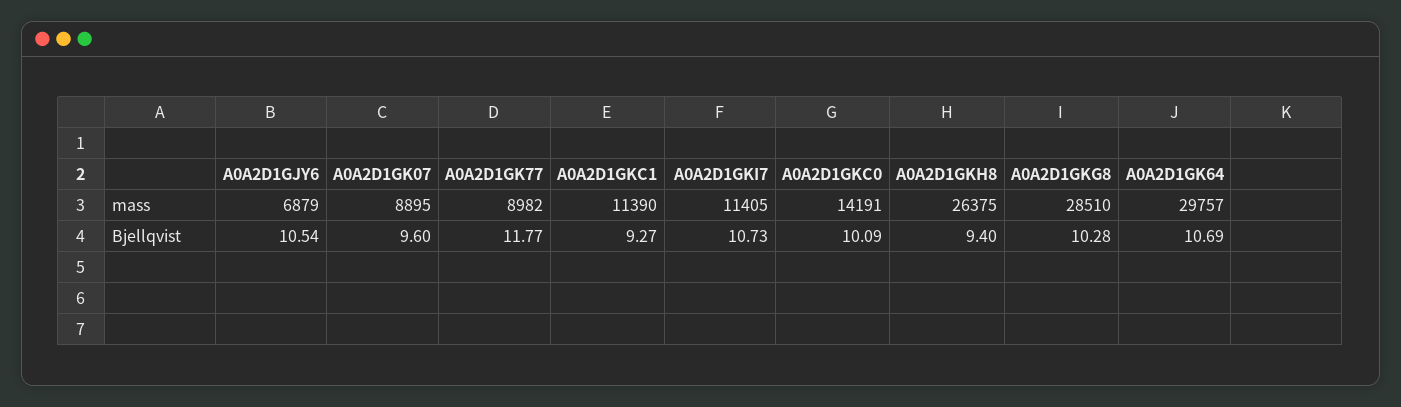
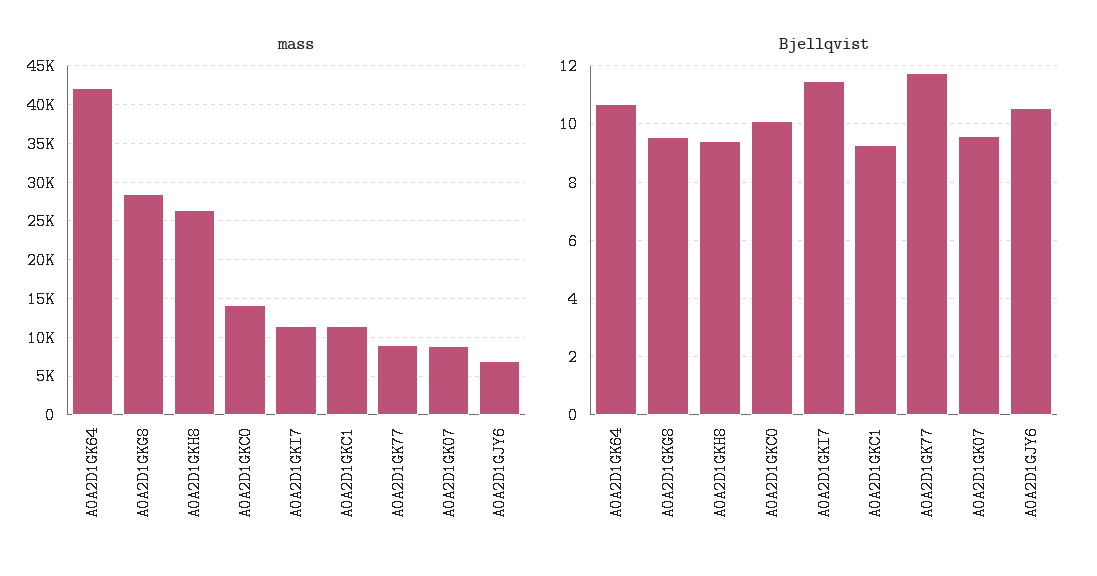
  {
    "mass": {
      "A0A2D1GJY6": 6879,
      "A0A2D1GK07": 8895,
      "A0A2D1GK77": 8982,
      "A0A2D1GKC1": 11390,
      "A0A2D1GKI7": 11405,
      "A0A2D1GKC0": 14191,
      "A0A2D1GKH8": 26375,
      "A0A2D1GKG8": 28510,
-     "A0A2D1GK64": 29757
+     "A0A2D1GK64": 42000
    },
    "Bjellqvist": {
      "A0A2D1GJY6": 10.54,
      "A0A2D1GK07": 9.6,
      "A0A2D1GK77": 11.77,
      "A0A2D1GKC1": 9.27,
-     "A0A2D1GKI7": 10.73,
+     "A0A2D1GKI7": 11.5,
      "A0A2D1GKC0": 10.09,
      "A0A2D1GKH8": 9.4,
-     "A0A2D1GKG8": 10.28,
+     "A0A2D1GKG8": 9.5,
      "A0A2D1GK64": 10.69
    }
  }

